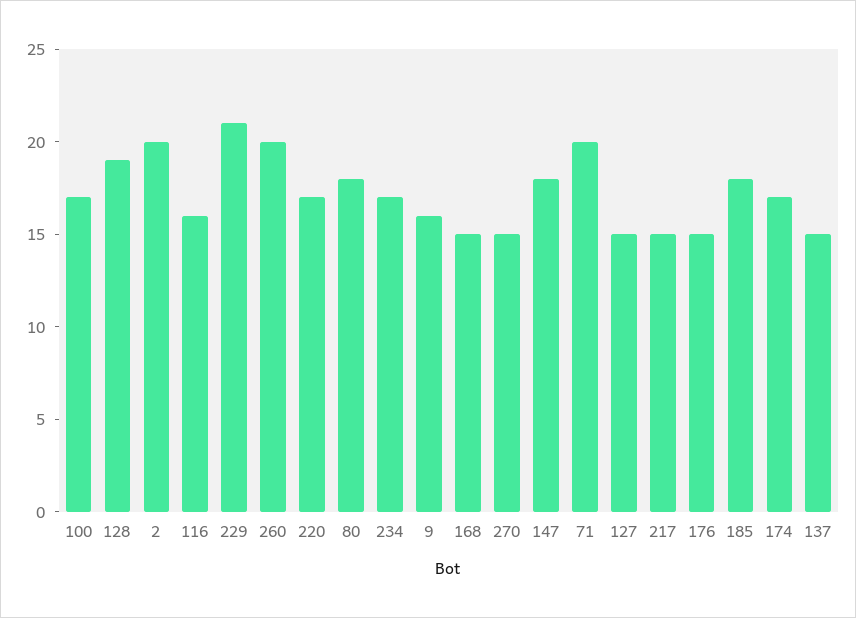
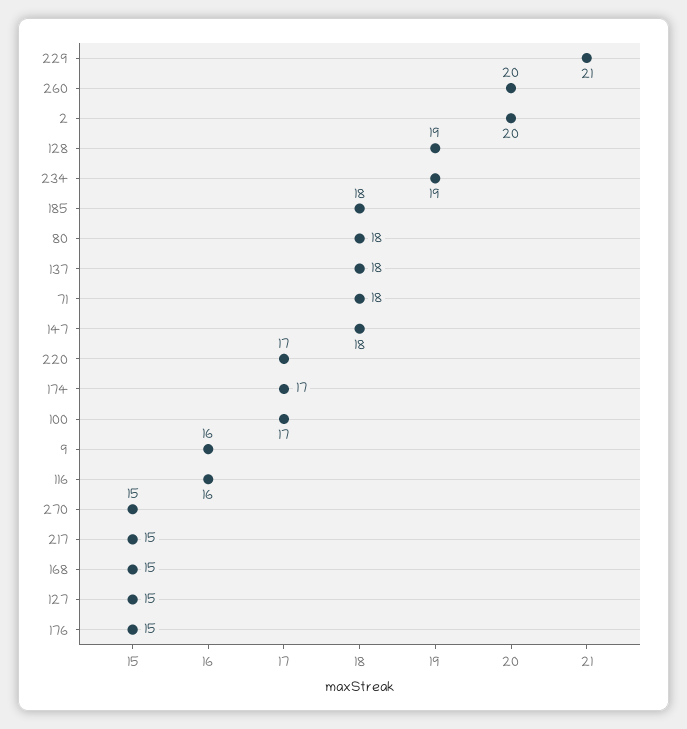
  {
    "100": 17,
    "128": 19,
    "2": 20,
    "116": 16,
    "229": 21,
    "260": 20,
    "220": 17,
    "80": 18,
-   "234": 17,
+   "234": 19,
    "9": 16,
    "168": 15,
    "270": 15,
    "147": 18,
-   "71": 20,
+   "71": 18,
    "127": 15,
    "217": 15,
    "176": 15,
    "185": 18,
    "174": 17,
-   "137": 15
+   "137": 18
  }

